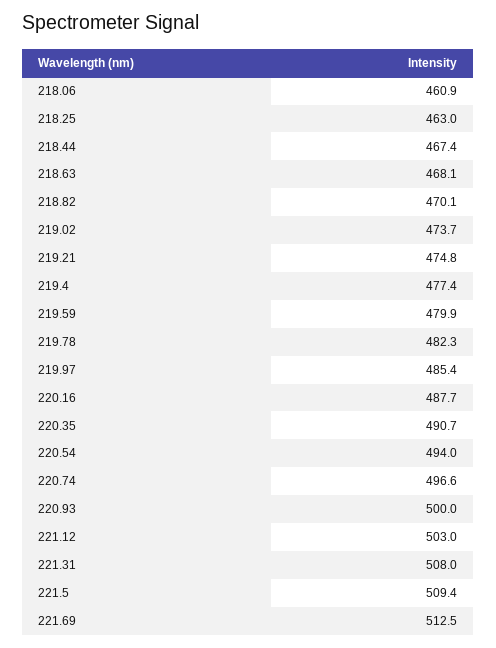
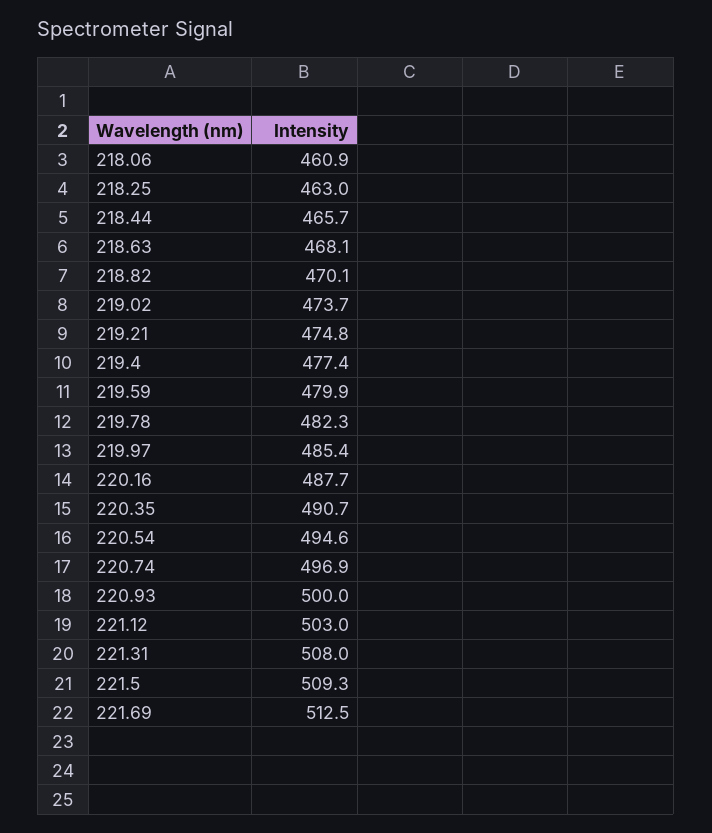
  {
    "218.06": 460.9,
    "218.25": 463,
-   "218.44": 467.4,
+   "218.44": 465.7,
    "218.63": 468.1,
    "218.82": 470.1,
    "219.02": 473.7,
    "219.21": 474.8,
    "219.4": 477.4,
    "219.59": 479.9,
    "219.78": 482.3,
    "219.97": 485.4,
    "220.16": 487.7,
    "220.35": 490.7,
-   "220.54": 494,
+   "220.54": 494.6,
-   "220.74": 496.6,
+   "220.74": 496.9,
    "220.93": 500,
    "221.12": 503,
    "221.31": 508,
-   "221.5": 509.4,
+   "221.5": 509.3,
    "221.69": 512.5
  }

